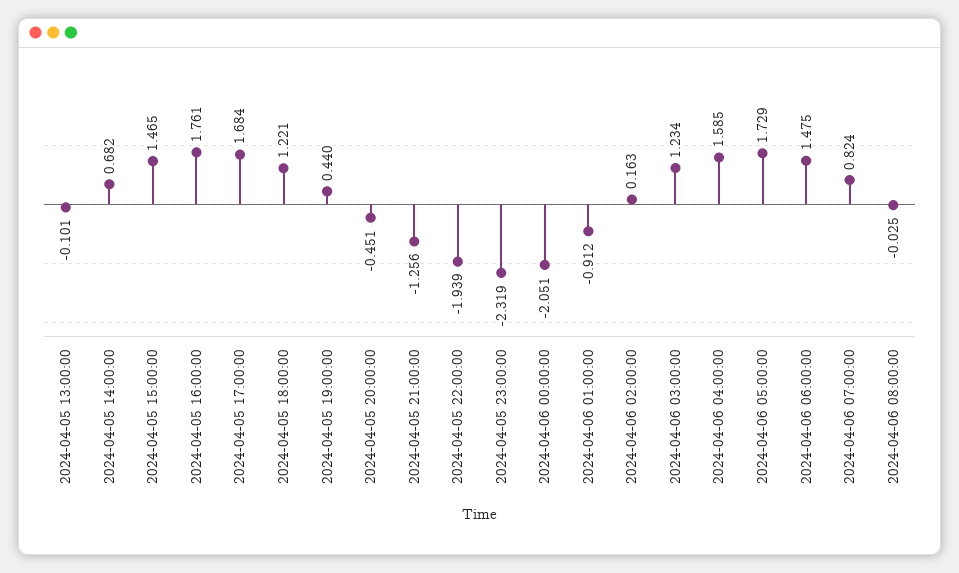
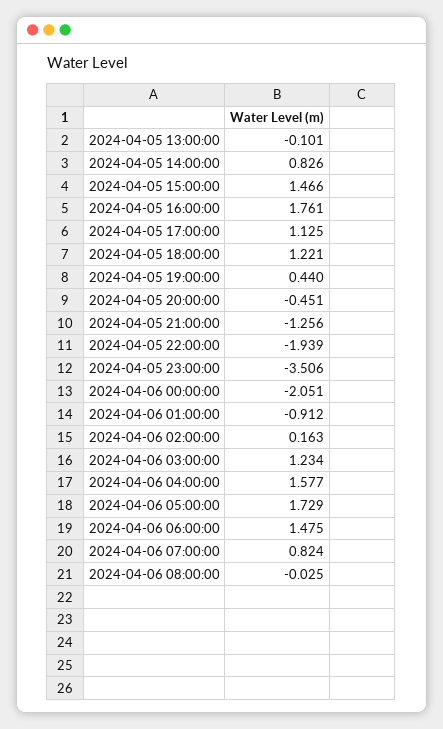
  {
    "2024-04-05 13:00:00": -0.101,
-   "2024-04-05 14:00:00": 0.682,
+   "2024-04-05 14:00:00": 0.826,
-   "2024-04-05 15:00:00": 1.465,
+   "2024-04-05 15:00:00": 1.466,
    "2024-04-05 16:00:00": 1.761,
-   "2024-04-05 17:00:00": 1.684,
+   "2024-04-05 17:00:00": 1.125,
    "2024-04-05 18:00:00": 1.221,
    "2024-04-05 19:00:00": 0.44,
    "2024-04-05 20:00:00": -0.451,
    "2024-04-05 21:00:00": -1.256,
    "2024-04-05 22:00:00": -1.939,
-   "2024-04-05 23:00:00": -2.319,
+   "2024-04-05 23:00:00": -3.506,
    "2024-04-06 00:00:00": -2.051,
    "2024-04-06 01:00:00": -0.912,
    "2024-04-06 02:00:00": 0.163,
    "2024-04-06 03:00:00": 1.234,
-   "2024-04-06 04:00:00": 1.585,
+   "2024-04-06 04:00:00": 1.577,
    "2024-04-06 05:00:00": 1.729,
    "2024-04-06 06:00:00": 1.475,
    "2024-04-06 07:00:00": 0.824,
    "2024-04-06 08:00:00": -0.025
  }

